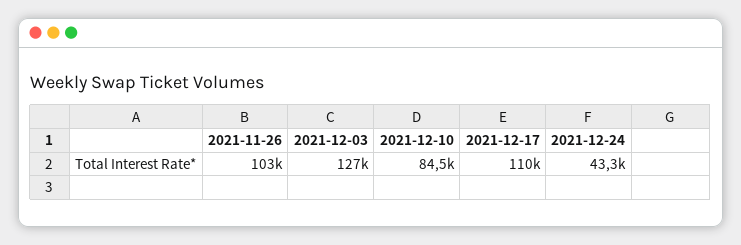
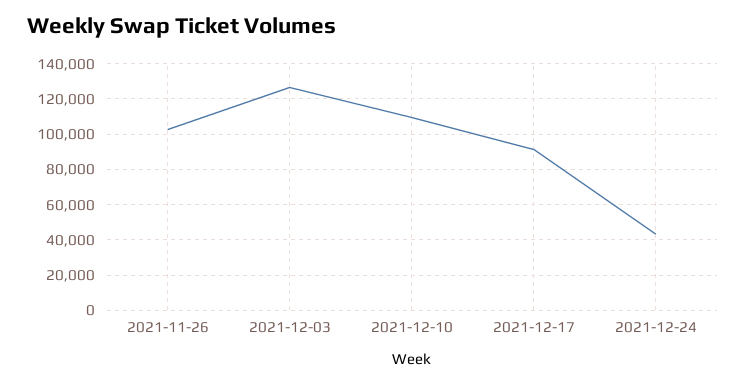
  {
    "2021-11-26": 103000,
    "2021-12-03": 127000,
-   "2021-12-10": 84500,
+   "2021-12-10": 110000,
-   "2021-12-17": 110000,
+   "2021-12-17": 90000,
    "2021-12-24": 43300
  }

